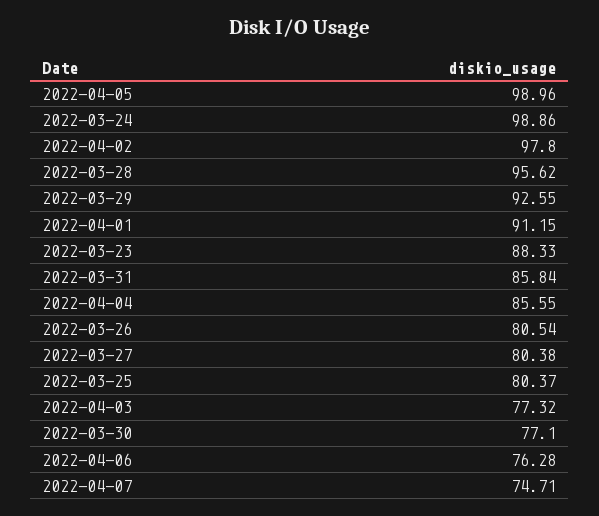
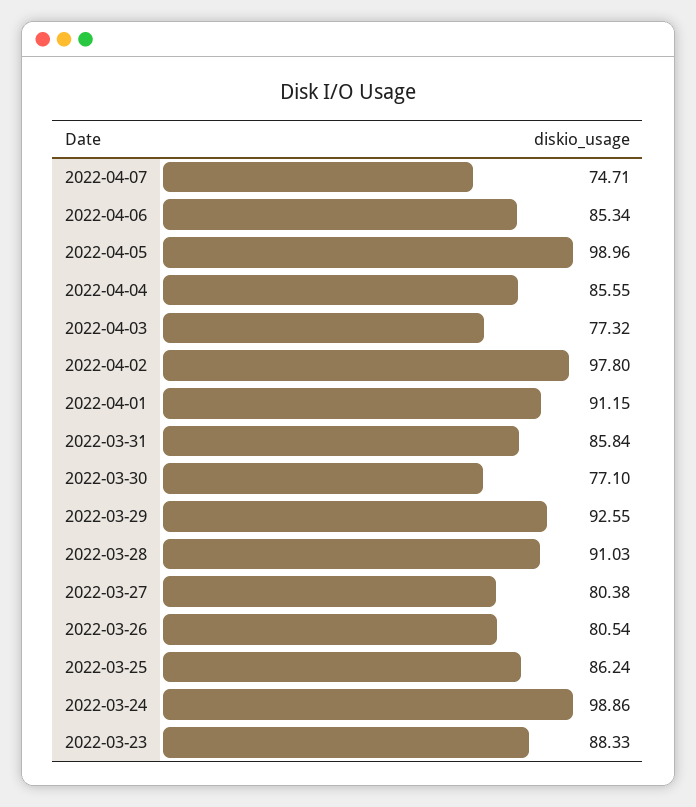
  {
    "2022-04-05": 98.96,
    "2022-03-24": 98.86,
    "2022-04-02": 97.8,
-   "2022-03-28": 95.62,
+   "2022-03-28": 91.03,
    "2022-03-29": 92.55,
    "2022-04-01": 91.15,
    "2022-03-23": 88.33,
    "2022-03-31": 85.84,
    "2022-04-04": 85.55,
    "2022-03-26": 80.54,
    "2022-03-27": 80.38,
-   "2022-03-25": 80.37,
+   "2022-03-25": 86.24,
    "2022-04-03": 77.32,
    "2022-03-30": 77.1,
-   "2022-04-06": 76.28,
+   "2022-04-06": 85.34,
    "2022-04-07": 74.71
  }

